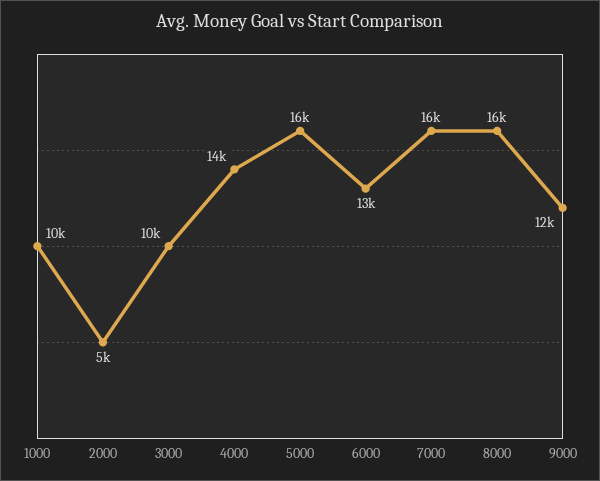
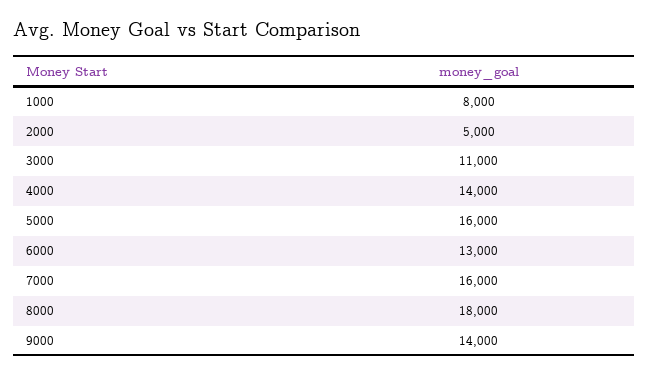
  {
-   "1000": 10000,
+   "1000": 8000,
    "2000": 5000,
-   "3000": 10000,
+   "3000": 11000,
    "4000": 14000,
    "5000": 16000,
    "6000": 13000,
    "7000": 16000,
-   "8000": 16000,
+   "8000": 18000,
-   "9000": 12000
+   "9000": 14000
  }

